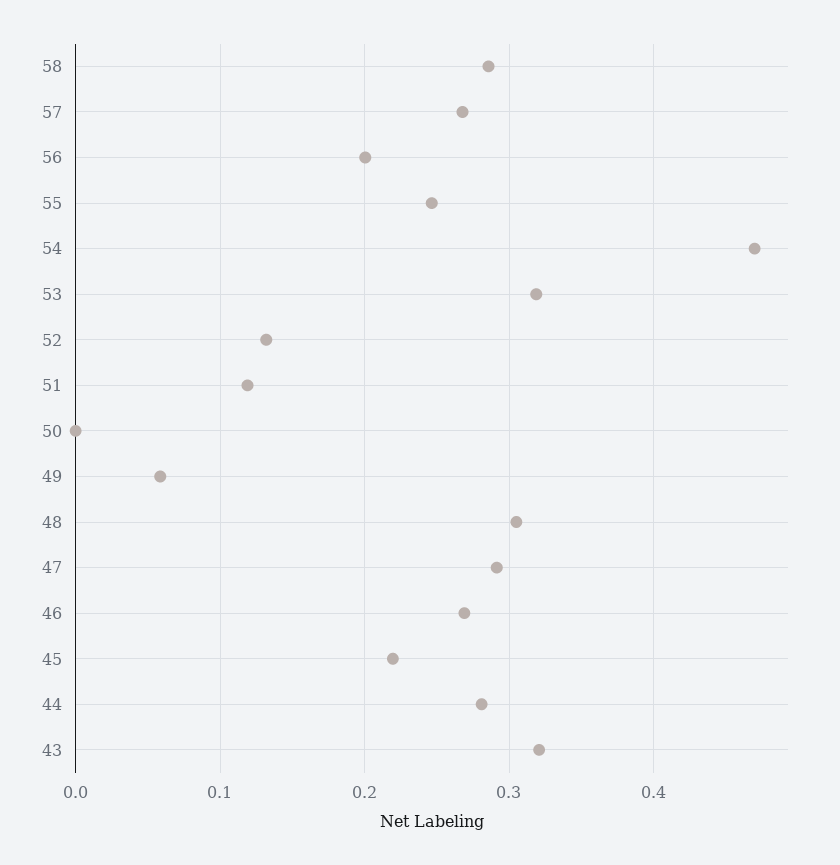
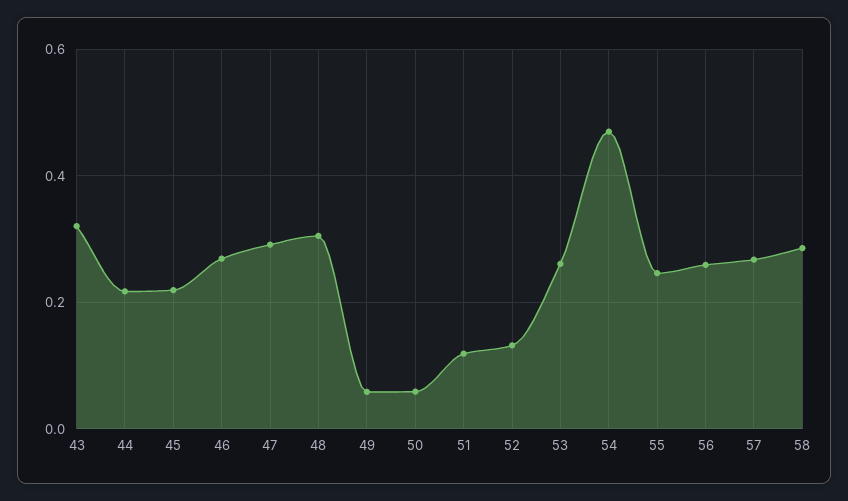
  {
    "58": 0.29,
    "57": 0.27,
-   "56": 0.2,
+   "56": 0.26,
    "55": 0.25,
    "54": 0.47,
-   "53": 0.32,
+   "53": 0.26,
    "52": 0.13,
    "51": 0.12,
-   "50": 0,
+   "50": 0.06,
    "49": 0.06,
    "48": 0.31,
    "47": 0.29,
    "46": 0.27,
    "45": 0.22,
-   "44": 0.28,
+   "44": 0.22,
    "43": 0.32
  }

